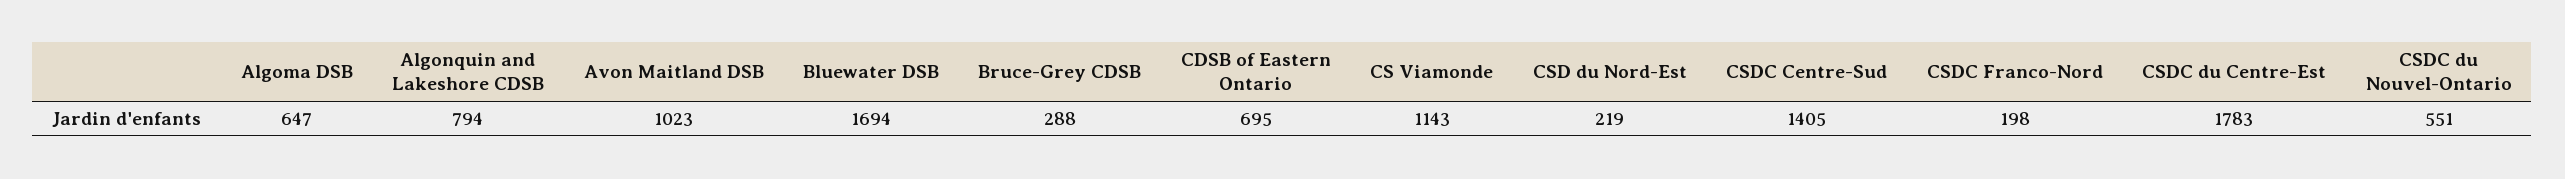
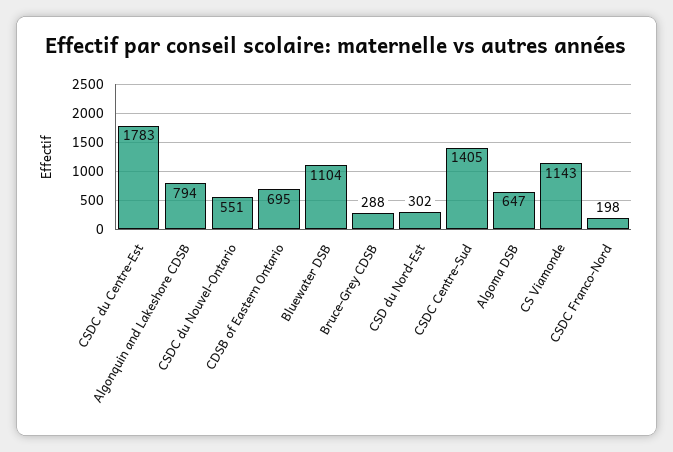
  {
    "Algoma DSB": 647,
    "Algonquin and Lakeshore CDSB": 794,
-   "Avon Maitland DSB": 1023,
-   "Bluewater DSB": 1694,
+   "Bluewater DSB": 1104,
    "Bruce-Grey CDSB": 288,
    "CDSB of Eastern Ontario": 695,
    "CS Viamonde": 1143,
-   "CSD du Nord-Est": 219,
+   "CSD du Nord-Est": 302,
    "CSDC Centre-Sud": 1405,
    "CSDC Franco-Nord": 198,
    "CSDC du Centre-Est": 1783,
    "CSDC du Nouvel-Ontario": 551
  }

